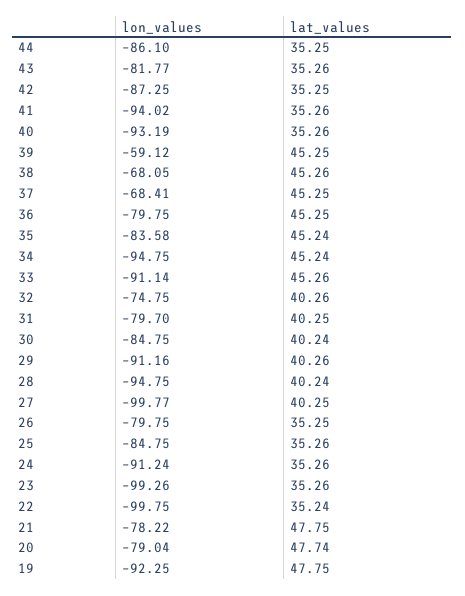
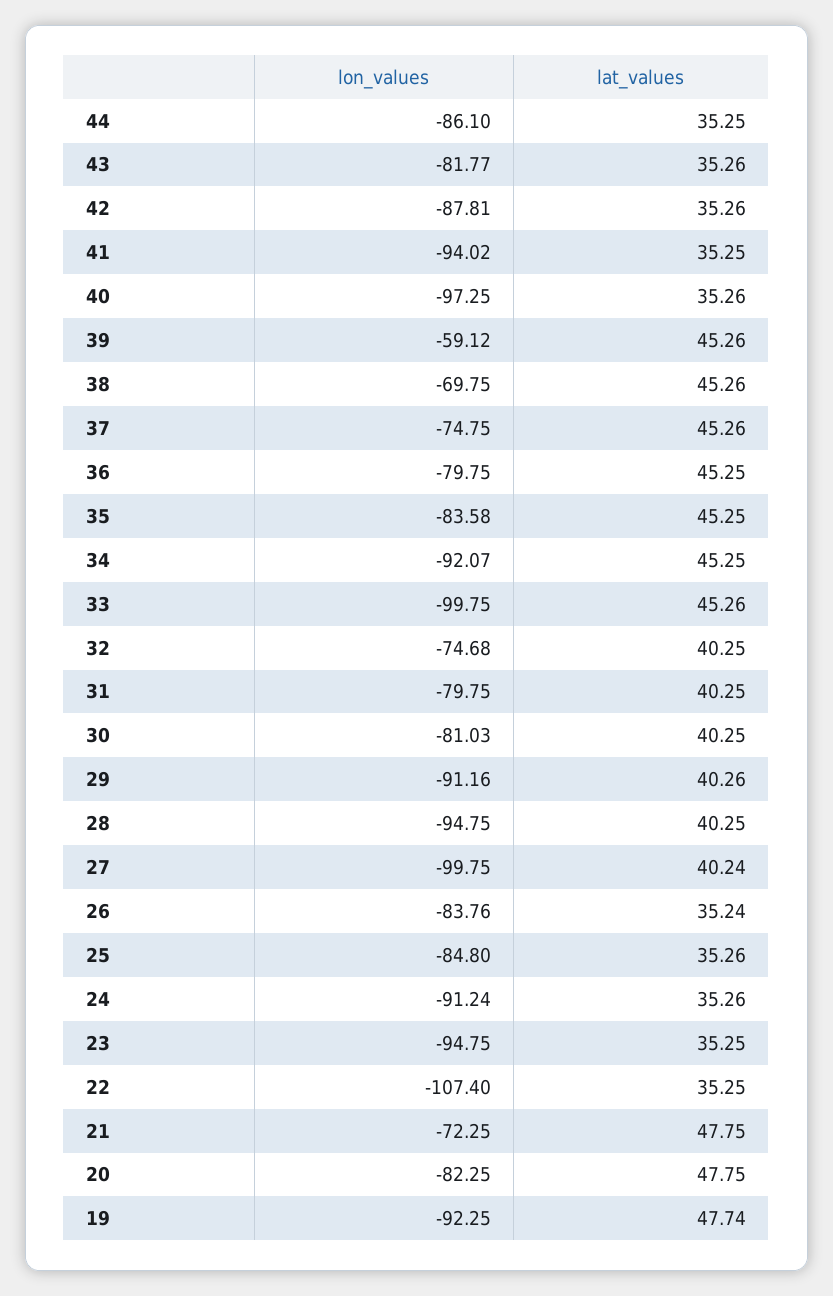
  {
    "lon_values": {
      "44": -86.1,
      "43": -81.77,
-     "42": -87.25,
+     "42": -87.81,
      "41": -94.02,
-     "40": -93.19,
+     "40": -97.25,
      "39": -59.12,
-     "38": -68.05,
+     "38": -69.75,
-     "37": -68.41,
+     "37": -74.75,
      "36": -79.75,
      "35": -83.58,
-     "34": -94.75,
+     "34": -92.07,
-     "33": -91.14,
+     "33": -99.75,
-     "32": -74.75,
+     "32": -74.68,
-     "31": -79.7,
+     "31": -79.75,
-     "30": -84.75,
+     "30": -81.03,
      "29": -91.16,
      "28": -94.75,
-     "27": -99.77,
+     "27": -99.75,
-     "26": -79.75,
+     "26": -83.76,
-     "25": -84.75,
+     "25": -84.8,
      "24": -91.24,
-     "23": -99.26,
+     "23": -94.75,
-     "22": -99.75,
+     "22": -107.4,
-     "21": -78.22,
+     "21": -72.25,
-     "20": -79.04,
+     "20": -82.25,
      "19": -92.25
    },
    "lat_values": {
      "44": 35.25,
      "43": 35.26,
-     "42": 35.25,
+     "42": 35.26,
-     "41": 35.26,
+     "41": 35.25,
      "40": 35.26,
-     "39": 45.25,
+     "39": 45.26,
      "38": 45.26,
-     "37": 45.25,
+     "37": 45.26,
      "36": 45.25,
-     "35": 45.24,
+     "35": 45.25,
-     "34": 45.24,
+     "34": 45.25,
      "33": 45.26,
-     "32": 40.26,
+     "32": 40.25,
      "31": 40.25,
-     "30": 40.24,
+     "30": 40.25,
      "29": 40.26,
-     "28": 40.24,
+     "28": 40.25,
-     "27": 40.25,
+     "27": 40.24,
-     "26": 35.25,
+     "26": 35.24,
      "25": 35.26,
      "24": 35.26,
-     "23": 35.26,
+     "23": 35.25,
-     "22": 35.24,
+     "22": 35.25,
      "21": 47.75,
-     "20": 47.74,
+     "20": 47.75,
-     "19": 47.75
+     "19": 47.74
    }
  }

